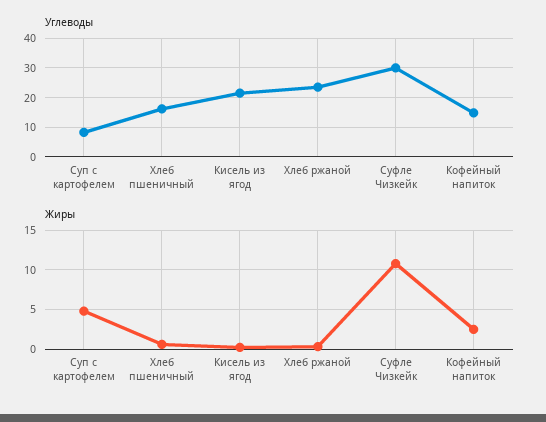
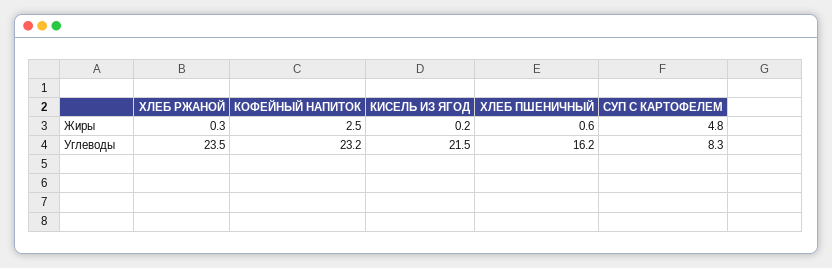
  {
    "Углеводы": {
      "Суп с картофелем": 8.3,
      "Хлеб пшеничный": 16.2,
      "Кисель из ягод": 21.5,
      "Хлеб ржаной": 23.5,
-     "Суфле Чизкейк": 30,
-     "Кофейный напиток": 15
+     "Кофейный напиток": 23.2
    },
    "Жиры": {
      "Суп с картофелем": 4.8,
      "Хлеб пшеничный": 0.6,
      "Кисель из ягод": 0.2,
      "Хлеб ржаной": 0.3,
-     "Суфле Чизкейк": 11,
      "Кофейный напиток": 2.5
    }
  }

